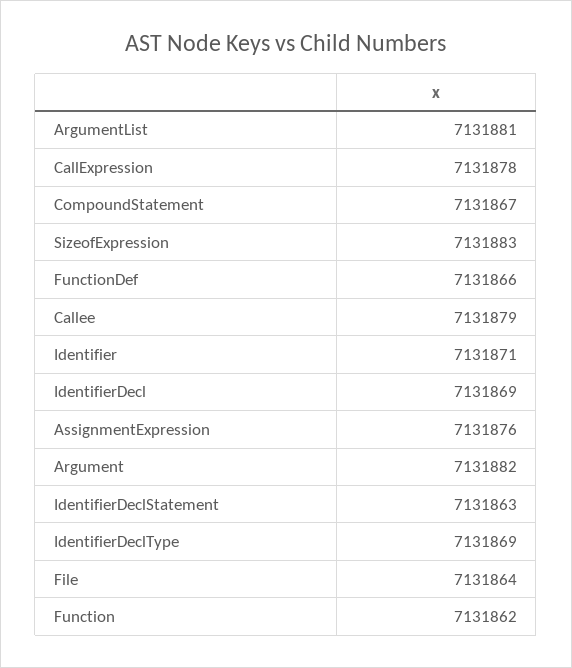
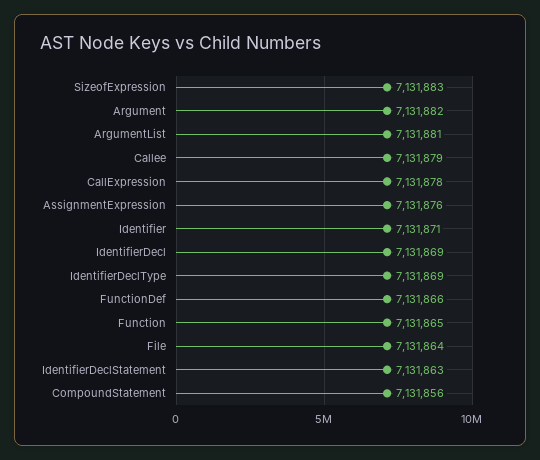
  {
    "ArgumentList": 7131881,
    "CallExpression": 7131878,
-   "CompoundStatement": 7131867,
+   "CompoundStatement": 7131856,
    "SizeofExpression": 7131883,
    "FunctionDef": 7131866,
    "Callee": 7131879,
    "Identifier": 7131871,
    "IdentifierDecl": 7131869,
    "AssignmentExpression": 7131876,
    "Argument": 7131882,
    "IdentifierDeclStatement": 7131863,
    "IdentifierDeclType": 7131869,
    "File": 7131864,
-   "Function": 7131862
+   "Function": 7131865
  }

